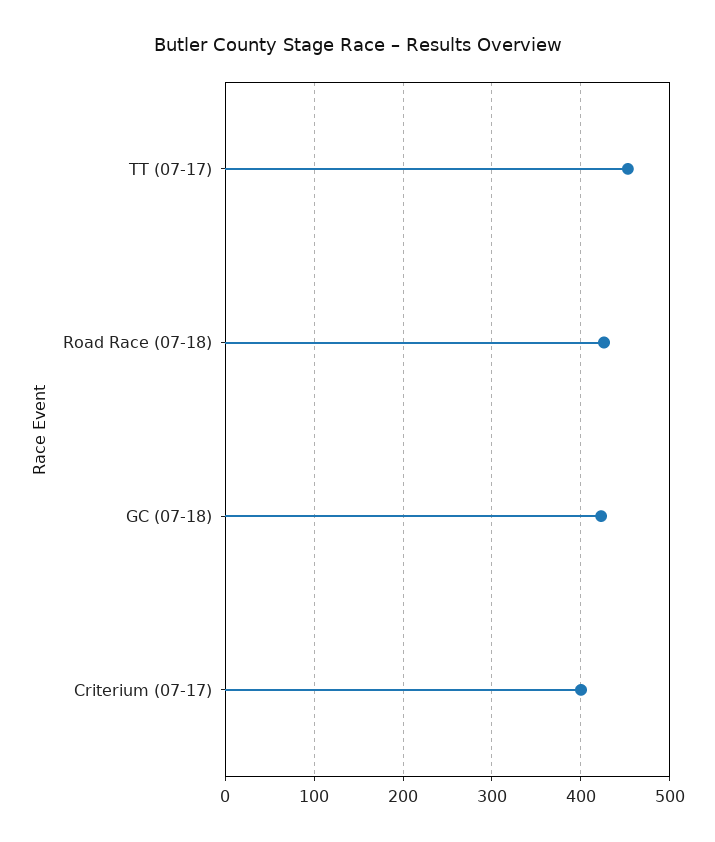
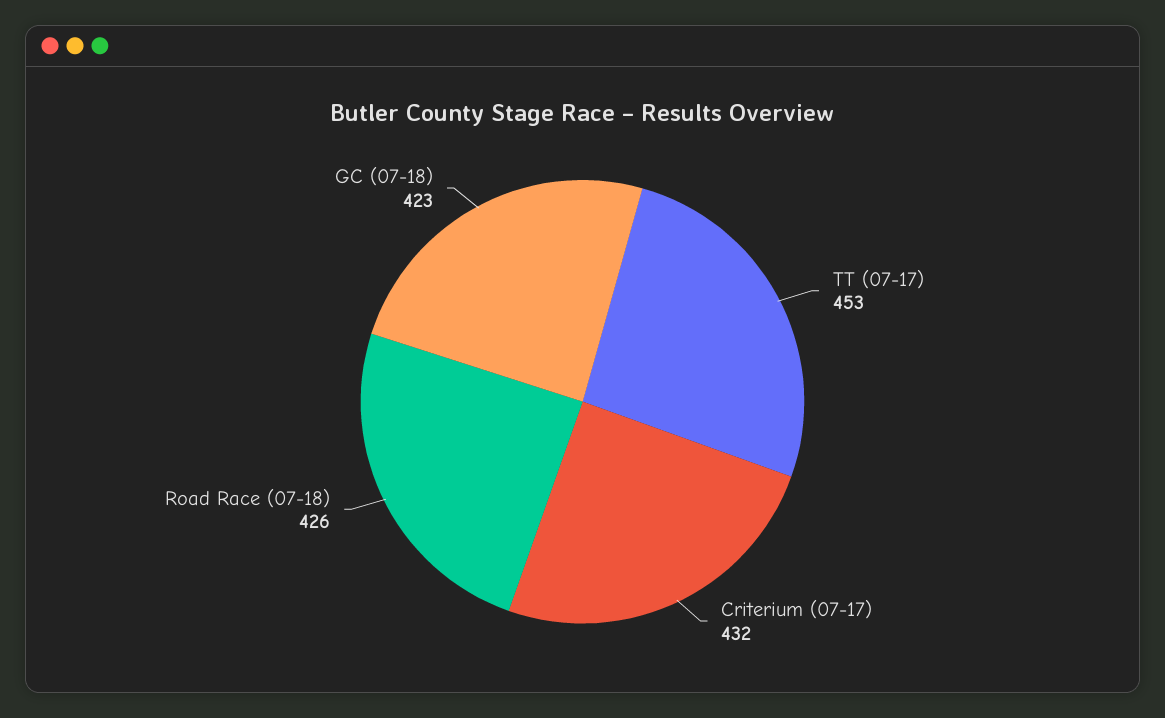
  {
    "TT (07-17)": 453,
    "Road Race (07-18)": 426,
    "GC (07-18)": 423,
-   "Criterium (07-17)": 400
+   "Criterium (07-17)": 432
  }

